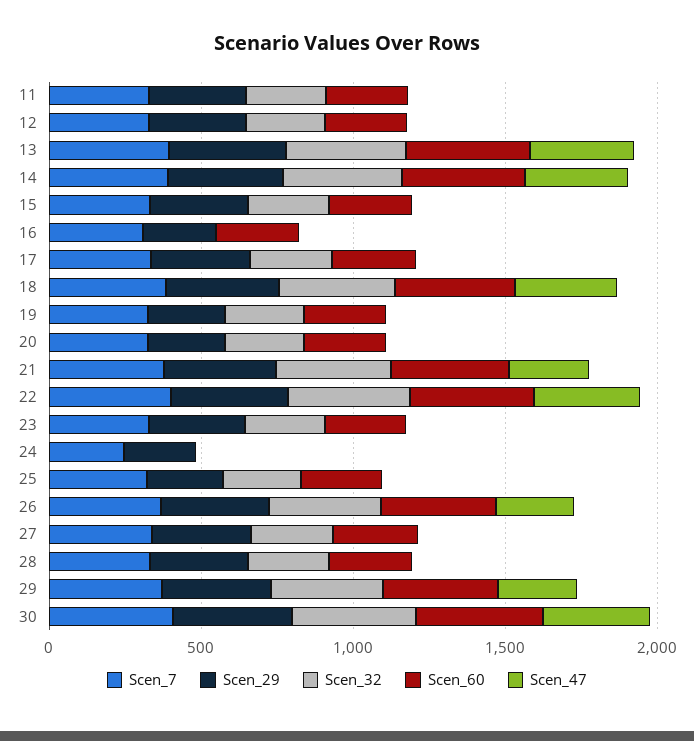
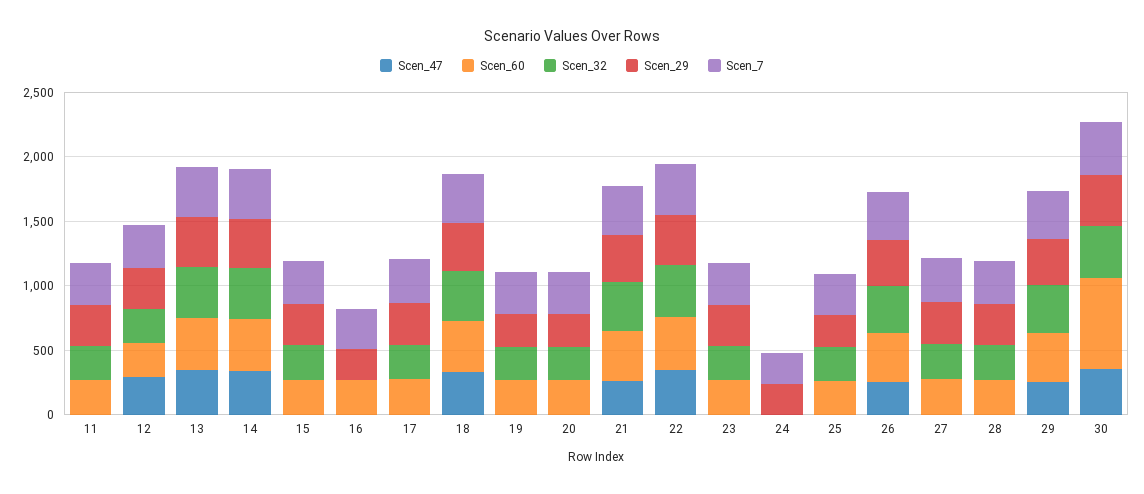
  {
    "Scen_7": {
      "11": 300,
      "12": 300,
      "13": 400,
      "14": 400,
      "15": 300,
      "16": 300,
      "17": 300,
      "18": 400,
      "19": 300,
      "20": 300,
      "21": 400,
      "22": 400,
      "23": 300,
      "24": 200,
      "25": 300,
      "26": 400,
      "27": 300,
      "28": 300,
      "29": 400,
      "30": 400
    },
    "Scen_29": {
      "11": 300,
      "12": 300,
      "13": 400,
      "14": 400,
      "15": 300,
      "16": 200,
      "17": 300,
      "18": 400,
      "19": 300,
      "20": 300,
      "21": 400,
      "22": 400,
      "23": 300,
      "24": 200,
      "25": 200,
      "26": 400,
      "27": 300,
      "28": 300,
      "29": 400,
      "30": 400
    },
    "Scen_32": {
      "11": 300,
      "12": 300,
      "13": 400,
      "14": 400,
      "15": 300,
      "16": 0,
      "17": 300,
      "18": 400,
      "19": 300,
      "20": 300,
      "21": 400,
      "22": 400,
      "23": 300,
      "24": 0,
      "25": 300,
      "26": 400,
      "27": 300,
      "28": 300,
      "29": 400,
      "30": 400
    },
    "Scen_60": {
      "11": 300,
      "12": 300,
      "13": 400,
      "14": 400,
      "15": 300,
      "16": 300,
      "17": 300,
      "18": 400,
      "19": 300,
      "20": 300,
      "21": 400,
      "22": 400,
      "23": 300,
      "24": 0,
      "25": 300,
      "26": 400,
      "27": 300,
      "28": 300,
      "29": 400,
-     "30": 400
+     "30": 700
    },
    "Scen_47": {
      "11": 0,
-     "12": 0,
+     "12": 300,
      "13": 300,
      "14": 300,
      "15": 0,
      "16": 0,
      "17": 0,
      "18": 300,
      "19": 0,
      "20": 0,
      "21": 300,
      "22": 300,
      "23": 0,
      "24": 0,
      "25": 0,
      "26": 300,
      "27": 0,
      "28": 0,
      "29": 300,
      "30": 400
    }
  }

